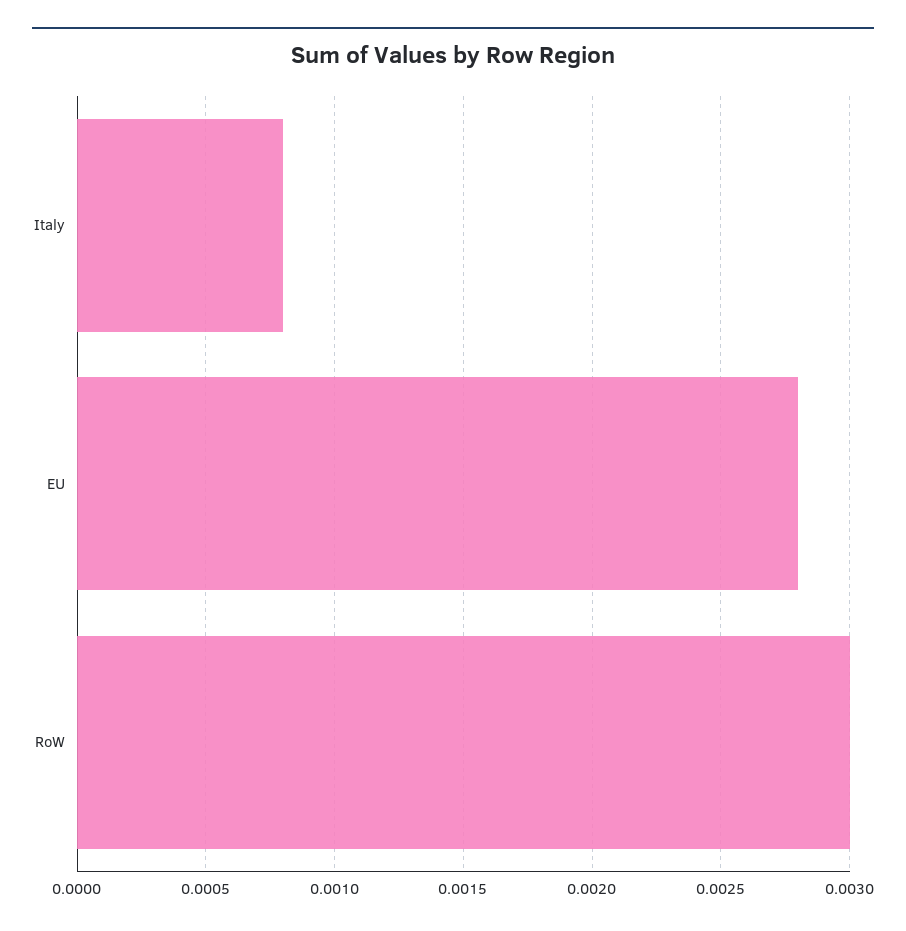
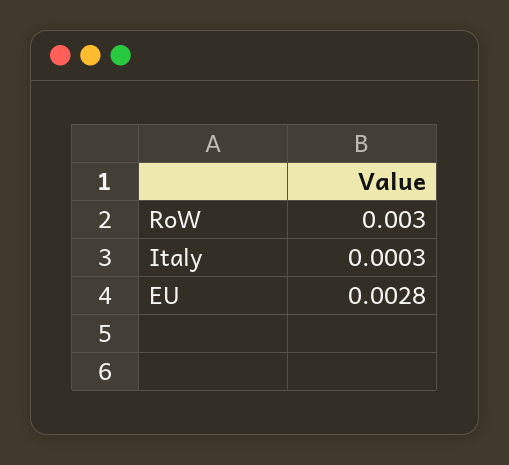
  {
-   "Italy": 0.0008,
+   "Italy": 0.0003,
    "EU": 0.0028,
    "RoW": 0.003
  }

